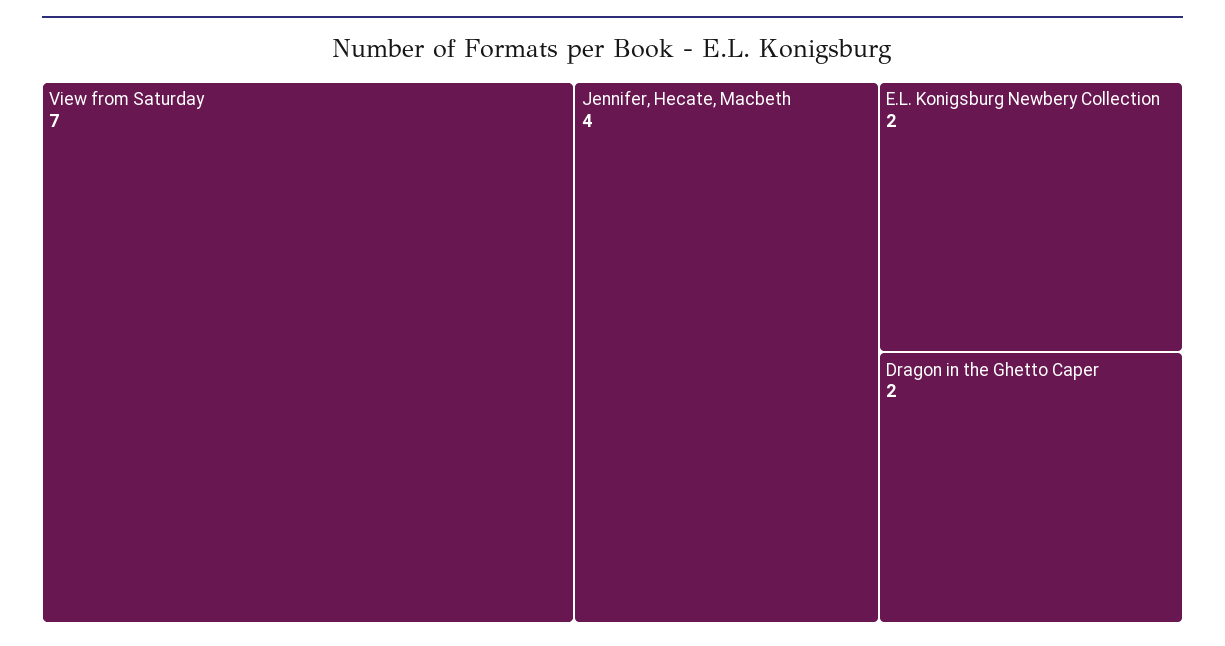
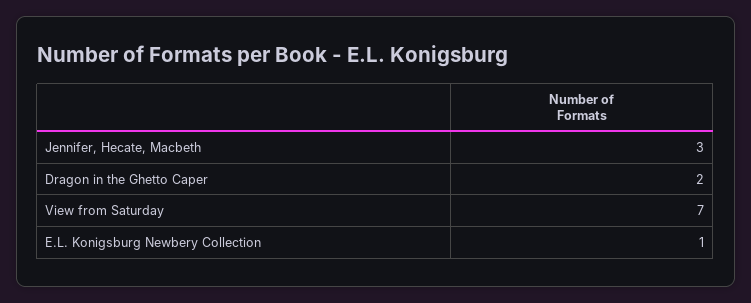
  {
    "View from Saturday": 7,
-   "Jennifer, Hecate, Macbeth": 4,
+   "Jennifer, Hecate, Macbeth": 3,
-   "E.L. Konigsburg Newbery Collection": 2,
+   "E.L. Konigsburg Newbery Collection": 1,
    "Dragon in the Ghetto Caper": 2
  }

